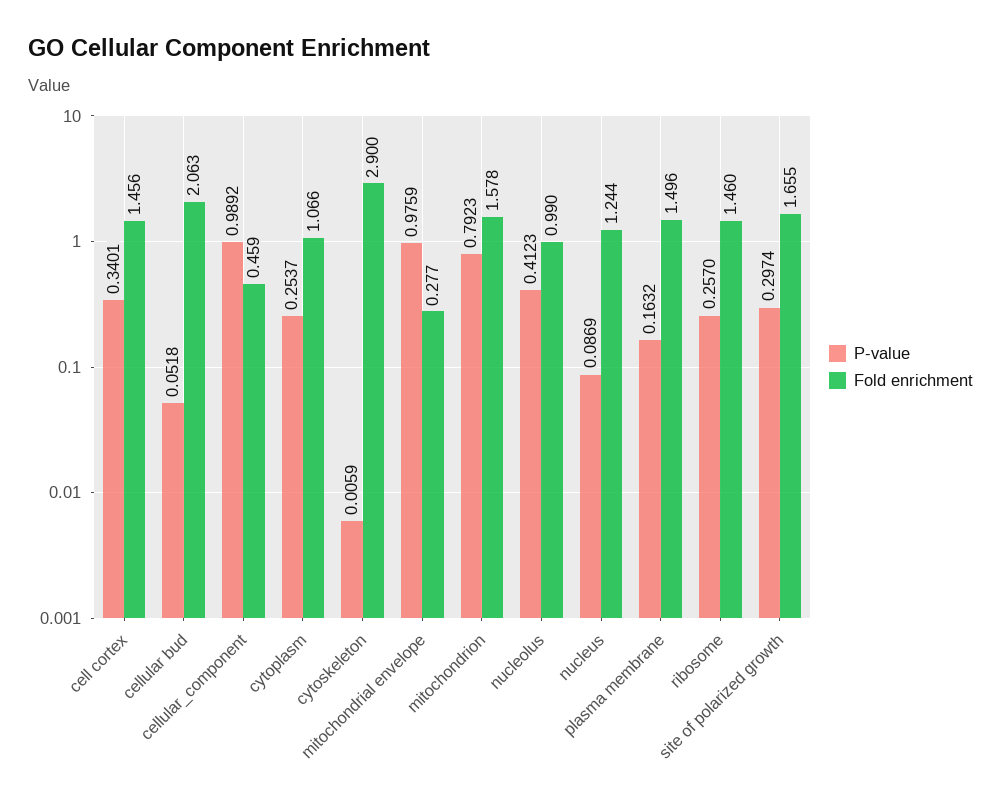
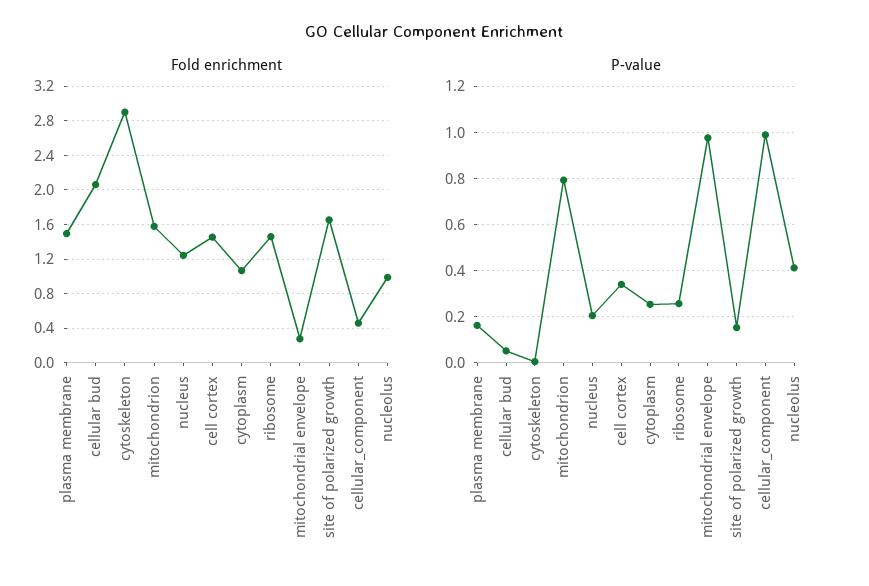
  {
    "P-value": {
      "cell cortex": 0.3401,
      "cellular bud": 0.0518,
      "cellular_component": 0.9892,
      "cytoplasm": 0.2537,
      "cytoskeleton": 0.0059,
      "mitochondrial envelope": 0.9759,
      "mitochondrion": 0.7923,
      "nucleolus": 0.4123,
-     "nucleus": 0.0869,
+     "nucleus": 0.2,
      "plasma membrane": 0.1632,
      "ribosome": 0.257,
-     "site of polarized growth": 0.2974
+     "site of polarized growth": 0.15
    },
    "Fold enrichment": {
      "cell cortex": 1.456,
      "cellular bud": 2.063,
      "cellular_component": 0.459,
      "cytoplasm": 1.066,
      "cytoskeleton": 2.9,
      "mitochondrial envelope": 0.277,
      "mitochondrion": 1.578,
      "nucleolus": 0.99,
      "nucleus": 1.244,
      "plasma membrane": 1.496,
      "ribosome": 1.46,
      "site of polarized growth": 1.655
    }
  }

